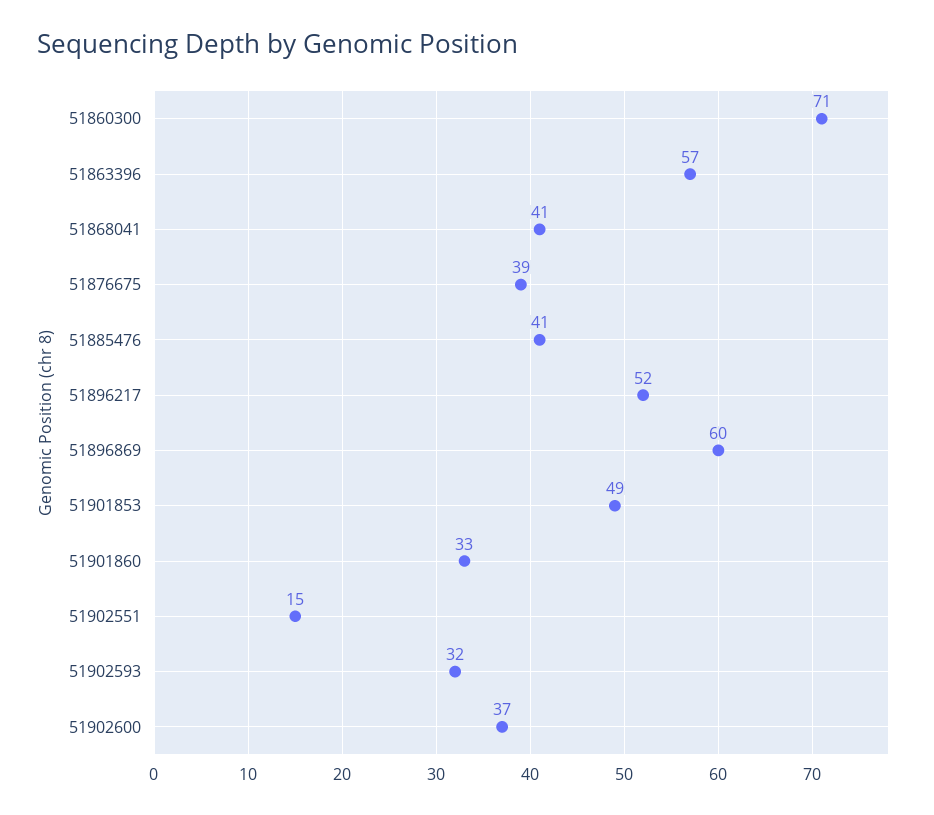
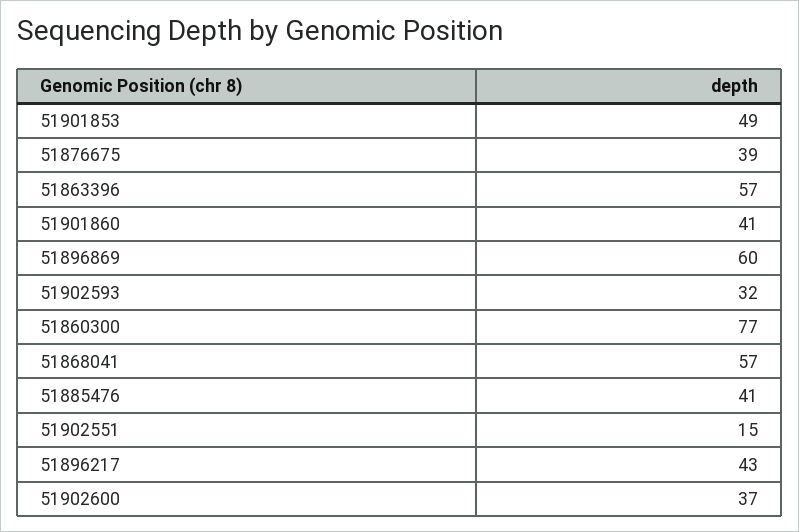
  {
-   "51860300": 71,
+   "51860300": 77,
    "51863396": 57,
-   "51868041": 41,
+   "51868041": 57,
    "51876675": 39,
    "51885476": 41,
-   "51896217": 52,
+   "51896217": 43,
    "51896869": 60,
    "51901853": 49,
-   "51901860": 33,
+   "51901860": 41,
    "51902551": 15,
    "51902593": 32,
    "51902600": 37
  }

